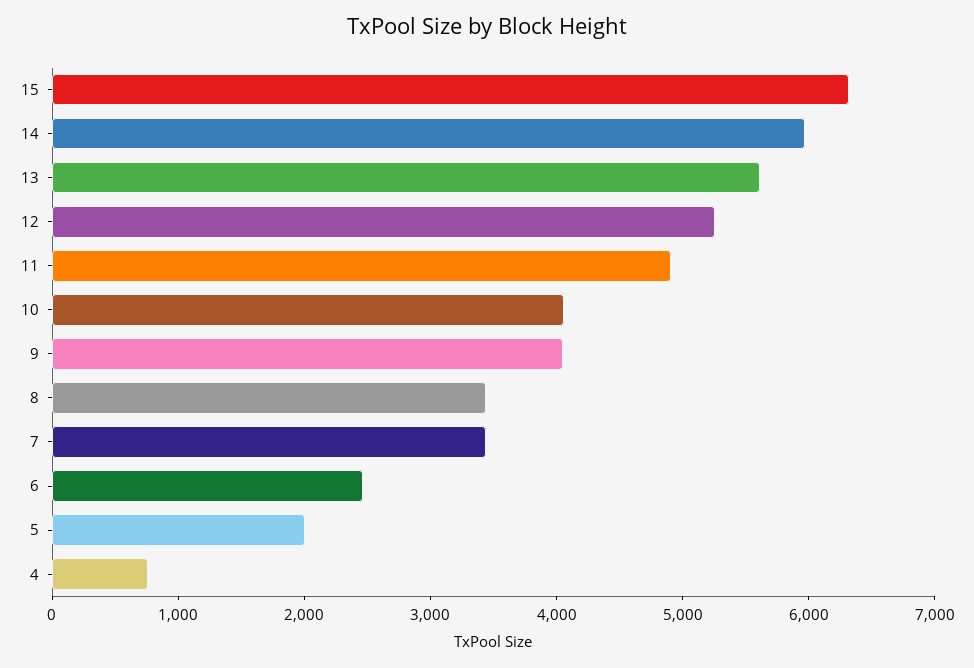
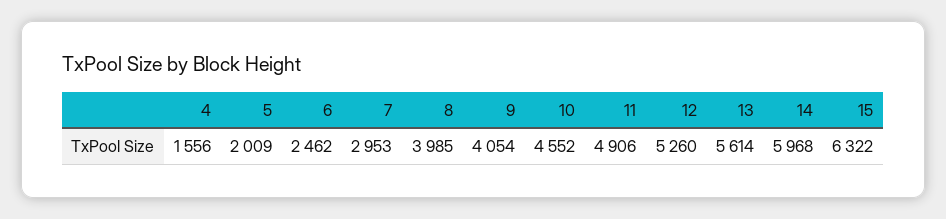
  {
    "15": 6322,
    "14": 5968,
    "13": 5614,
    "12": 5260,
    "11": 4906,
-   "10": 4000,
+   "10": 4552,
    "9": 4054,
-   "8": 3400,
+   "8": 3985,
-   "7": 3400,
+   "7": 2953,
    "6": 2462,
    "5": 2009,
-   "4": 800
+   "4": 1556
  }

